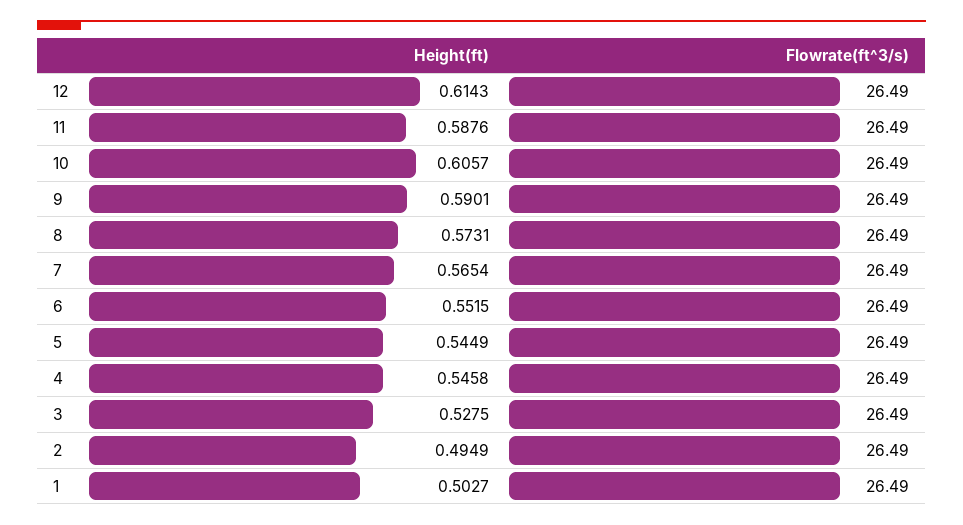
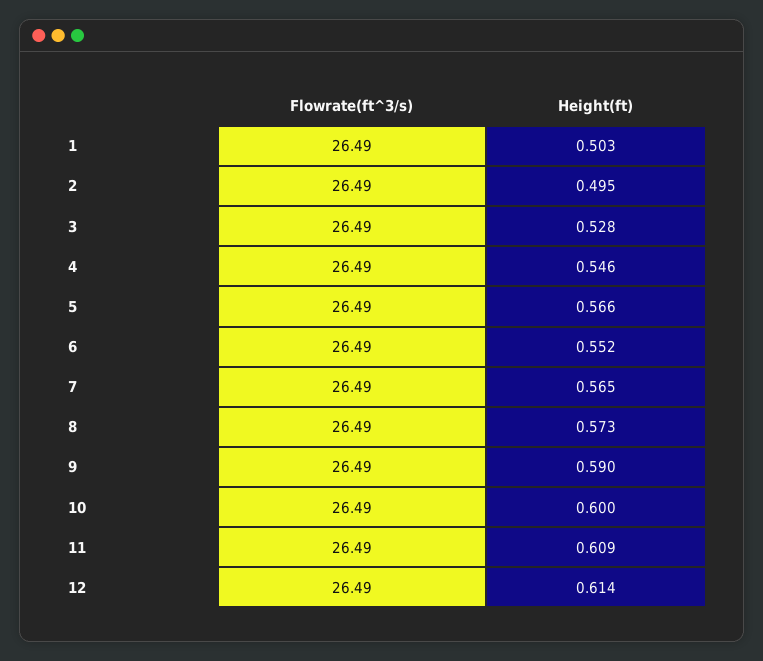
  {
    "Height(ft)": {
      "12": 0.6143,
-     "11": 0.5876,
+     "11": 0.609,
-     "10": 0.6057,
+     "10": 0.6,
      "9": 0.5901,
      "8": 0.5731,
      "7": 0.5654,
      "6": 0.5515,
-     "5": 0.5449,
+     "5": 0.566,
      "4": 0.5458,
      "3": 0.5275,
      "2": 0.4949,
      "1": 0.5027
    },
    "Flowrate(ft^3/s)": {
      "12": 26.49,
      "11": 26.49,
      "10": 26.49,
      "9": 26.49,
      "8": 26.49,
      "7": 26.49,
      "6": 26.49,
      "5": 26.49,
      "4": 26.49,
      "3": 26.49,
      "2": 26.49,
      "1": 26.49
    }
  }

